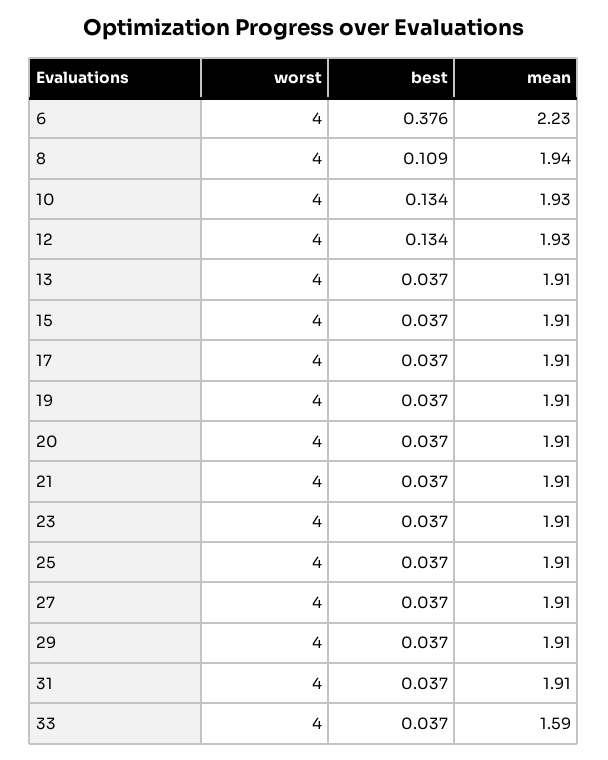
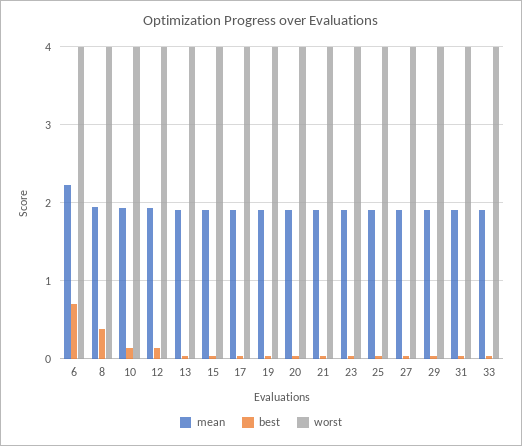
  {
    "worst": {
      "6": 4,
      "8": 4,
      "10": 4,
      "12": 4,
      "13": 4,
      "15": 4,
      "17": 4,
      "19": 4,
      "20": 4,
      "21": 4,
      "23": 4,
      "25": 4,
      "27": 4,
      "29": 4,
      "31": 4,
      "33": 4
    },
    "best": {
-     "6": 0.376,
+     "6": 0.7,
-     "8": 0.109,
+     "8": 0.4,
      "10": 0.134,
      "12": 0.134,
      "13": 0.037,
      "15": 0.037,
      "17": 0.037,
      "19": 0.037,
      "20": 0.037,
      "21": 0.037,
      "23": 0.037,
      "25": 0.037,
      "27": 0.037,
      "29": 0.037,
      "31": 0.037,
      "33": 0.037
    },
    "mean": {
      "6": 2.23,
      "8": 1.94,
      "10": 1.93,
      "12": 1.93,
      "13": 1.91,
      "15": 1.91,
      "17": 1.91,
      "19": 1.91,
      "20": 1.91,
      "21": 1.91,
      "23": 1.91,
      "25": 1.91,
      "27": 1.91,
      "29": 1.91,
      "31": 1.91,
-     "33": 1.59
+     "33": 1.9
    }
  }

